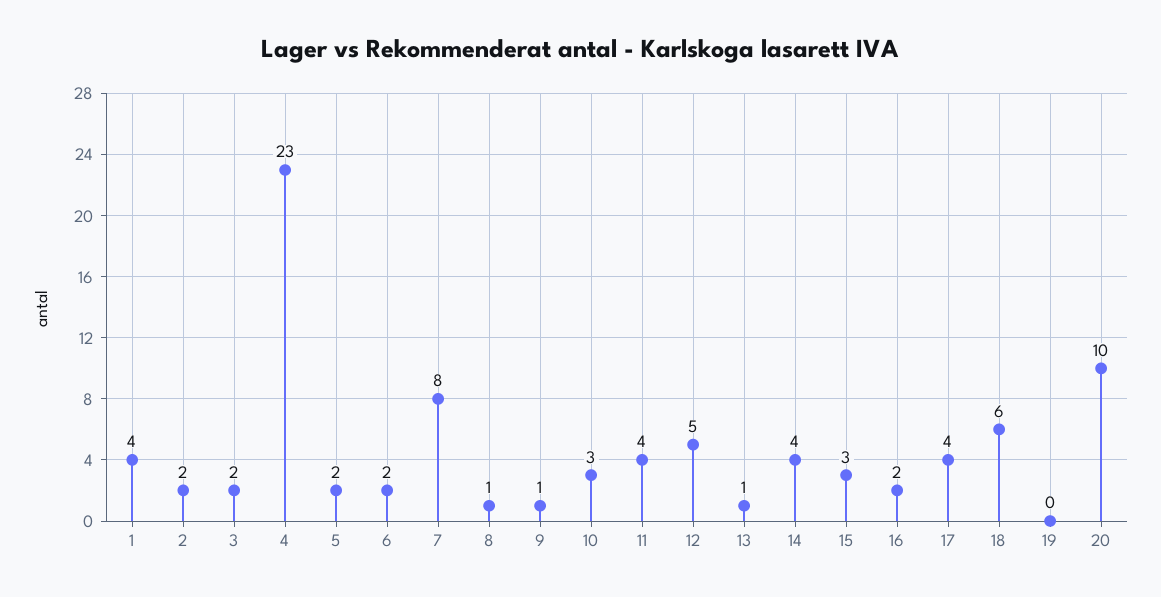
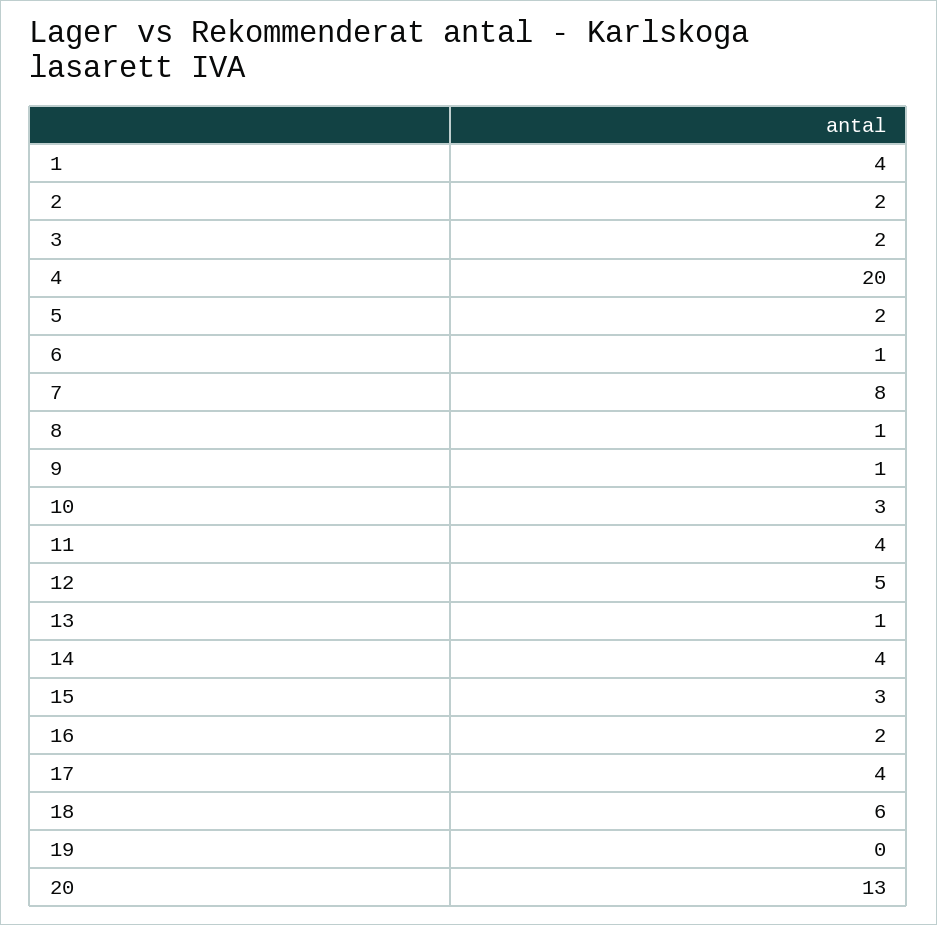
  {
    "1": 4,
    "2": 2,
    "3": 2,
-   "4": 23,
+   "4": 20,
    "5": 2,
-   "6": 2,
+   "6": 1,
    "7": 8,
    "8": 1,
    "9": 1,
    "10": 3,
    "11": 4,
    "12": 5,
    "13": 1,
    "14": 4,
    "15": 3,
    "16": 2,
    "17": 4,
    "18": 6,
    "19": 0,
-   "20": 10
+   "20": 13
  }

